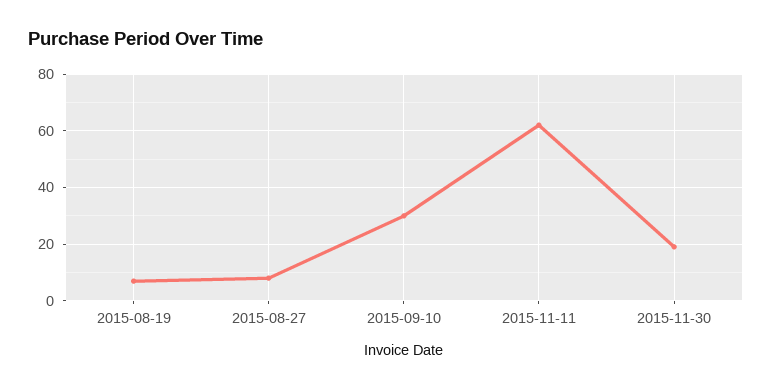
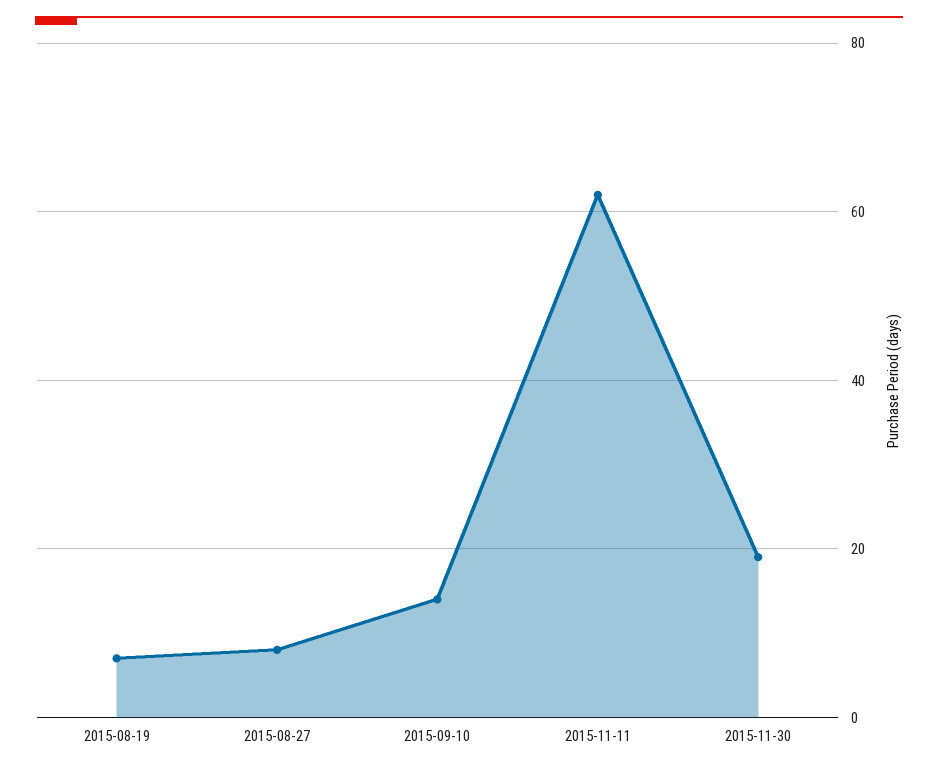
  {
    "2015-08-19": 5,
    "2015-08-27": 10,
-   "2015-09-10": 30,
+   "2015-09-10": 15,
    "2015-11-11": 60,
    "2015-11-30": 20
  }

